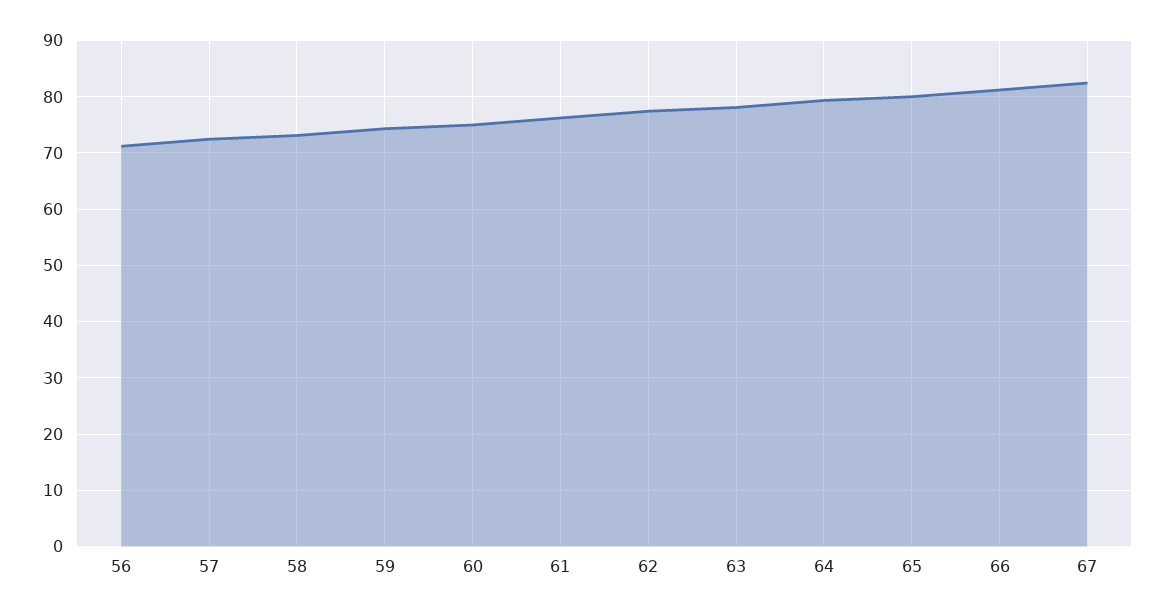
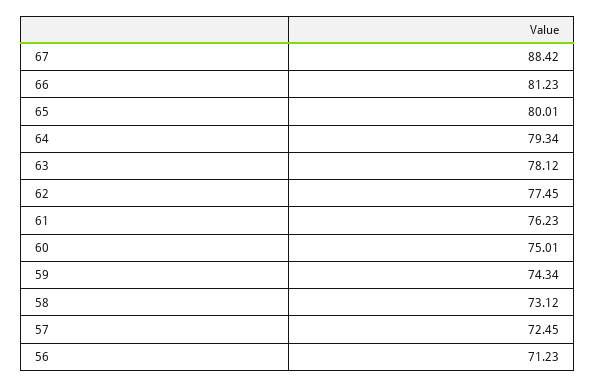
  {
    "56": 71.23,
    "57": 72.45,
    "58": 73.12,
    "59": 74.34,
    "60": 75.01,
    "61": 76.23,
    "62": 77.45,
    "63": 78.12,
    "64": 79.34,
    "65": 80.01,
    "66": 81.23,
-   "67": 82
+   "67": 88.42
  }

